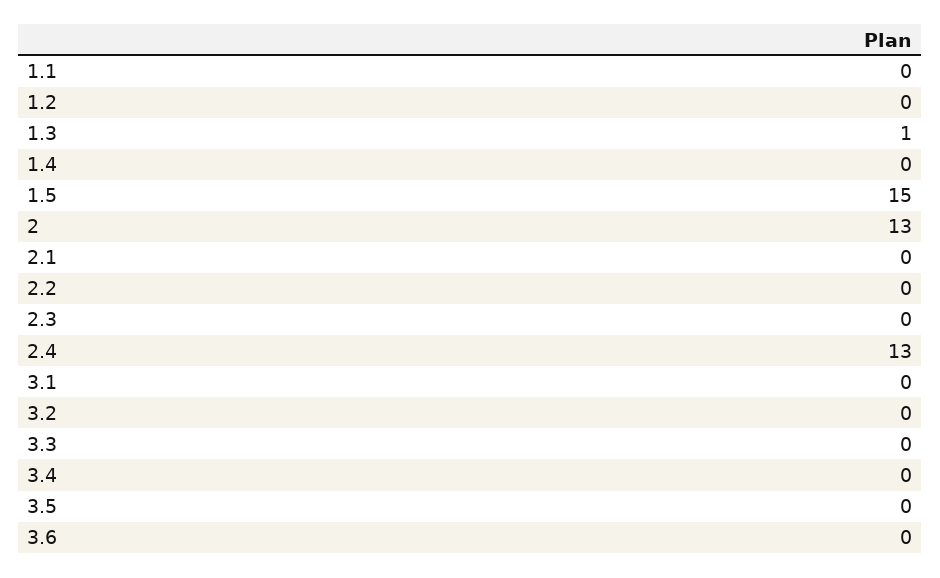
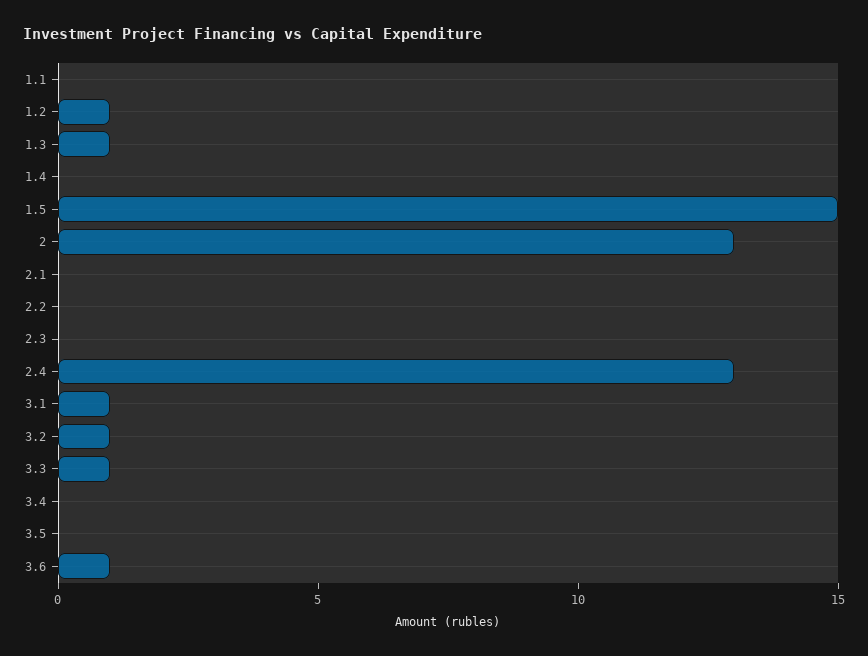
  {
    "1.1": 0,
-   "1.2": 0,
+   "1.2": 1,
    "1.3": 1,
    "1.4": 0,
    "1.5": 15,
    "2": 13,
    "2.1": 0,
    "2.2": 0,
    "2.3": 0,
    "2.4": 13,
-   "3.1": 0,
+   "3.1": 1,
-   "3.2": 0,
+   "3.2": 1,
-   "3.3": 0,
+   "3.3": 1,
    "3.4": 0,
    "3.5": 0,
-   "3.6": 0
+   "3.6": 1
  }

